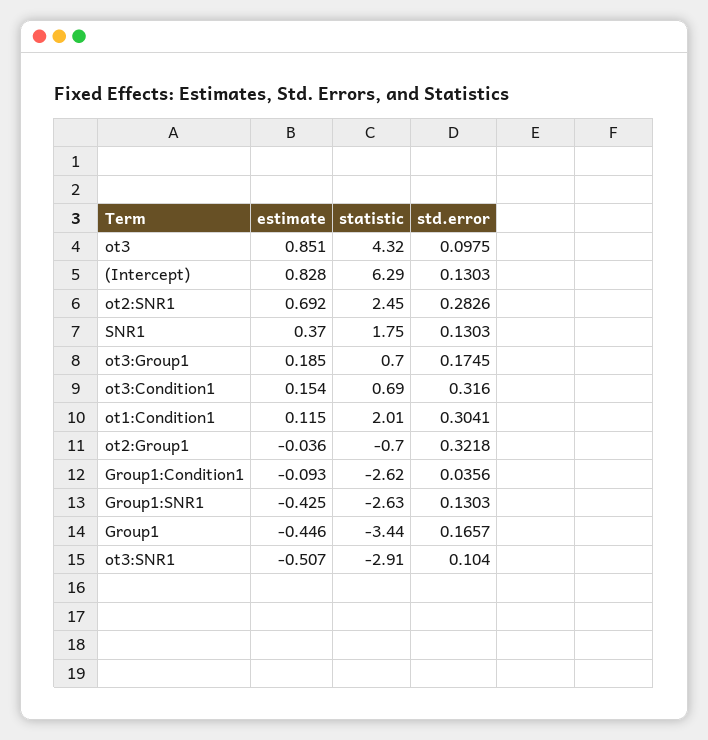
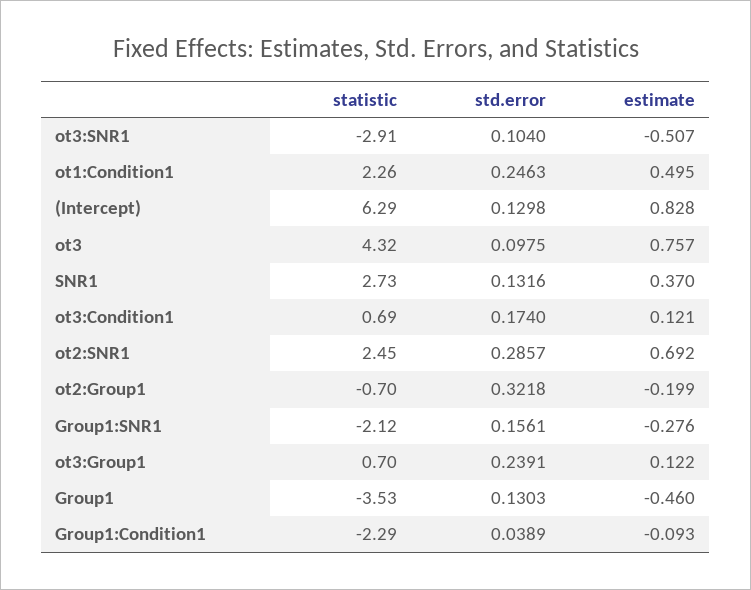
  {
    "estimate": {
-     "ot3": 0.851,
+     "ot3": 0.757,
      "(Intercept)": 0.828,
      "ot2:SNR1": 0.692,
      "SNR1": 0.37,
-     "ot3:Group1": 0.185,
+     "ot3:Group1": 0.122,
-     "ot3:Condition1": 0.154,
+     "ot3:Condition1": 0.121,
-     "ot1:Condition1": 0.115,
+     "ot1:Condition1": 0.495,
-     "ot2:Group1": -0.036,
+     "ot2:Group1": -0.199,
      "Group1:Condition1": -0.093,
-     "Group1:SNR1": -0.425,
+     "Group1:SNR1": -0.276,
-     "Group1": -0.446,
+     "Group1": -0.46,
      "ot3:SNR1": -0.507
    },
    "statistic": {
      "ot3": 4.32,
      "(Intercept)": 6.29,
      "ot2:SNR1": 2.45,
-     "SNR1": 1.75,
+     "SNR1": 2.73,
      "ot3:Group1": 0.7,
      "ot3:Condition1": 0.69,
-     "ot1:Condition1": 2.01,
+     "ot1:Condition1": 2.26,
      "ot2:Group1": -0.7,
-     "Group1:Condition1": -2.62,
+     "Group1:Condition1": -2.29,
-     "Group1:SNR1": -2.63,
+     "Group1:SNR1": -2.12,
-     "Group1": -3.44,
+     "Group1": -3.53,
      "ot3:SNR1": -2.91
    },
    "std.error": {
      "ot3": 0.0975,
-     "(Intercept)": 0.1303,
+     "(Intercept)": 0.1298,
-     "ot2:SNR1": 0.2826,
+     "ot2:SNR1": 0.2857,
-     "SNR1": 0.1303,
+     "SNR1": 0.1316,
-     "ot3:Group1": 0.1745,
+     "ot3:Group1": 0.2391,
-     "ot3:Condition1": 0.316,
+     "ot3:Condition1": 0.174,
-     "ot1:Condition1": 0.3041,
+     "ot1:Condition1": 0.2463,
      "ot2:Group1": 0.3218,
-     "Group1:Condition1": 0.0356,
+     "Group1:Condition1": 0.0389,
-     "Group1:SNR1": 0.1303,
+     "Group1:SNR1": 0.1561,
-     "Group1": 0.1657,
+     "Group1": 0.1303,
      "ot3:SNR1": 0.104
    }
  }

